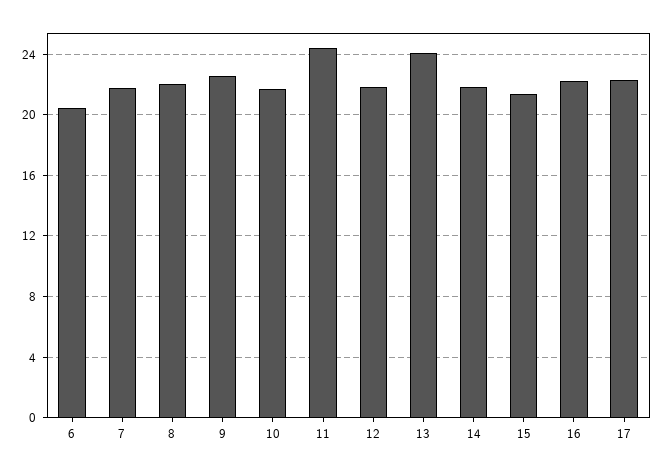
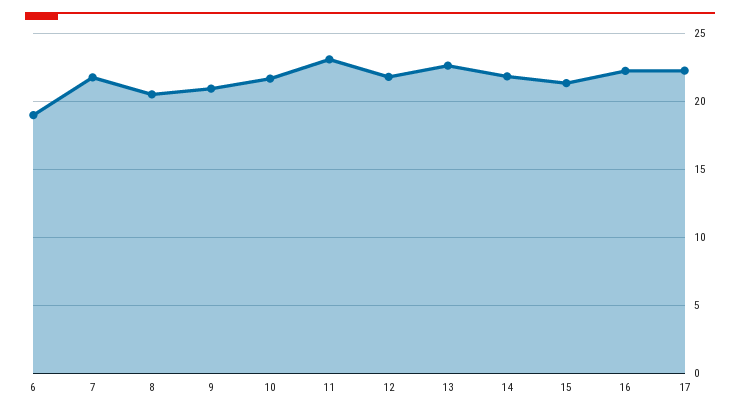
  {
-   "6": 20.5,
+   "6": 19,
    "7": 22,
-   "8": 22,
+   "8": 20.5,
-   "9": 22.5,
+   "9": 21,
    "10": 21.5,
-   "11": 24.5,
+   "11": 23,
    "12": 22,
-   "13": 24,
+   "13": 22.5,
    "14": 22,
    "15": 21.5,
    "16": 22,
    "17": 22.5
  }

